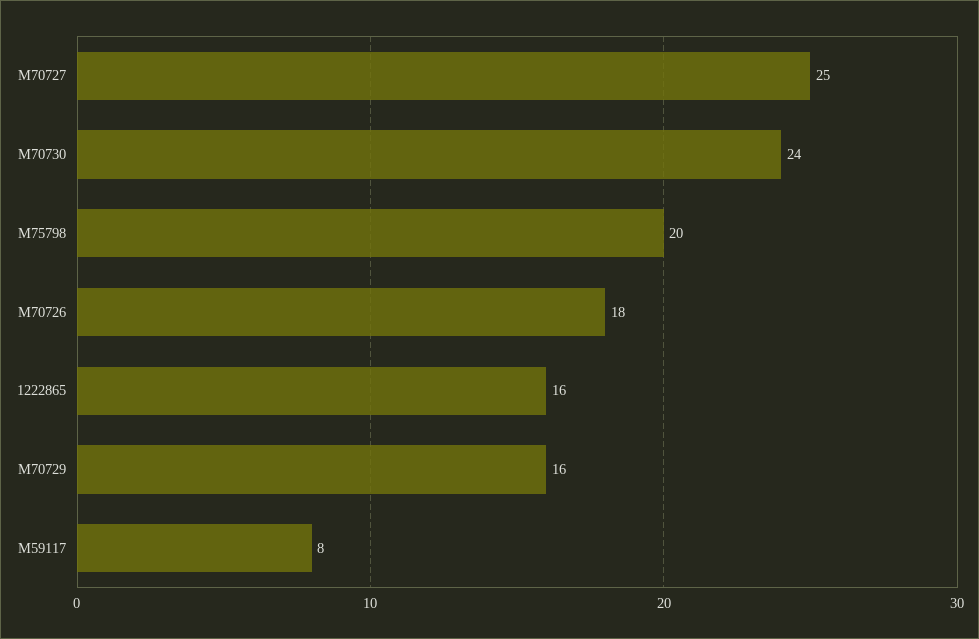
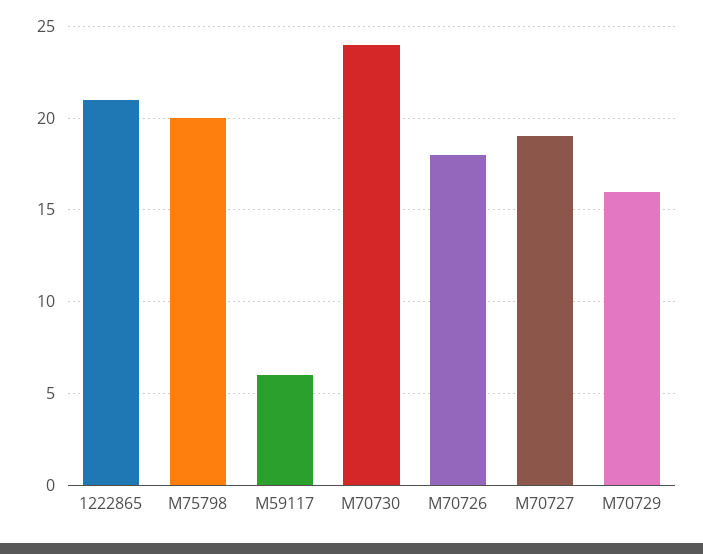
  {
-   "M70727": 25,
+   "M70727": 19,
    "M70730": 24,
    "M75798": 20,
    "M70726": 18,
-   "1222865": 16,
+   "1222865": 21,
    "M70729": 16,
-   "M59117": 8
+   "M59117": 6
  }

